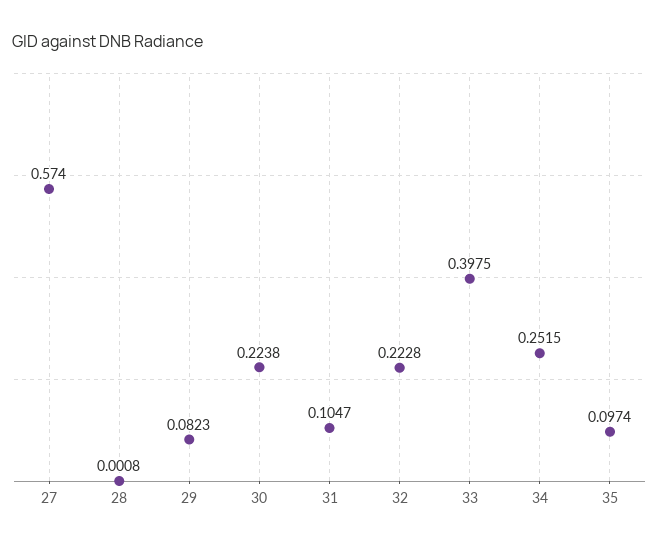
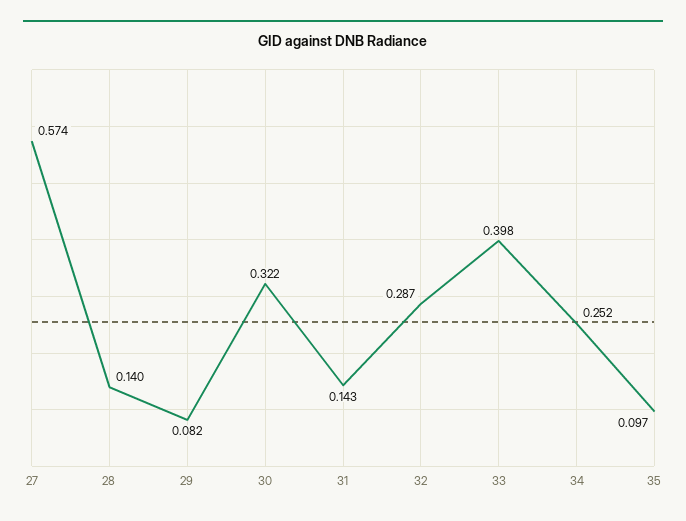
  {
    "27": 0.574,
-   "28": 0.0008,
+   "28": 0.14,
    "29": 0.0823,
-   "30": 0.2238,
+   "30": 0.322,
-   "31": 0.1047,
+   "31": 0.143,
-   "32": 0.2228,
+   "32": 0.287,
    "33": 0.3975,
    "34": 0.2515,
    "35": 0.0974
  }

